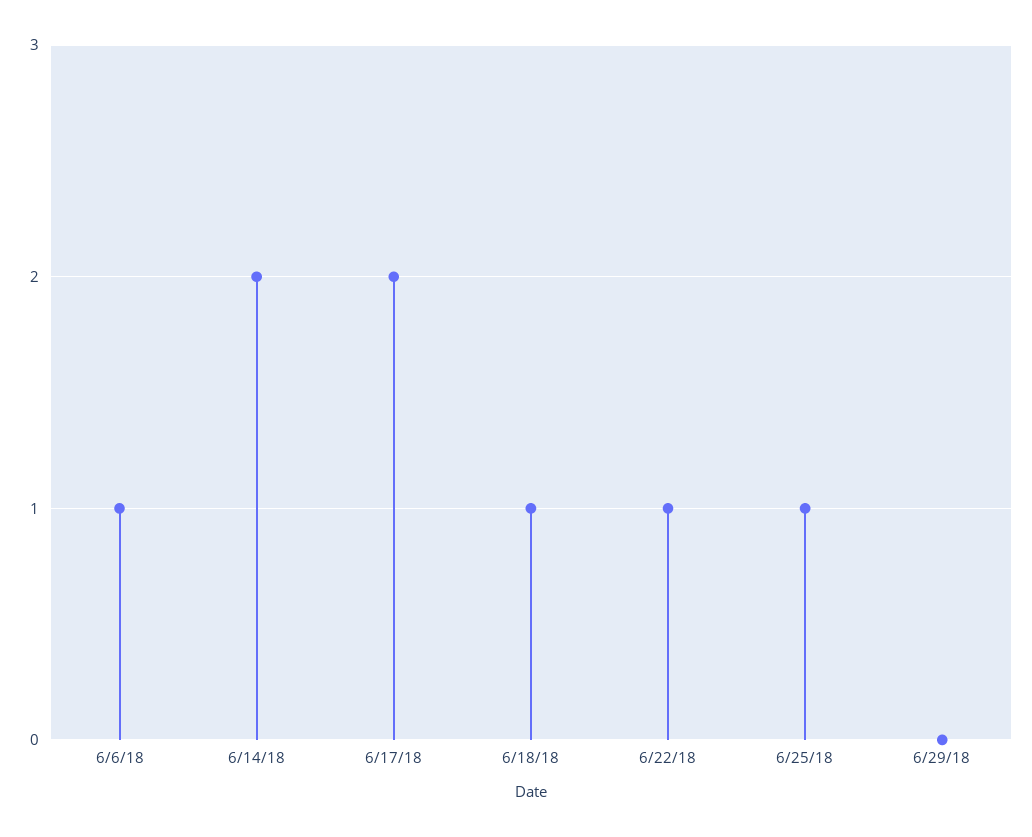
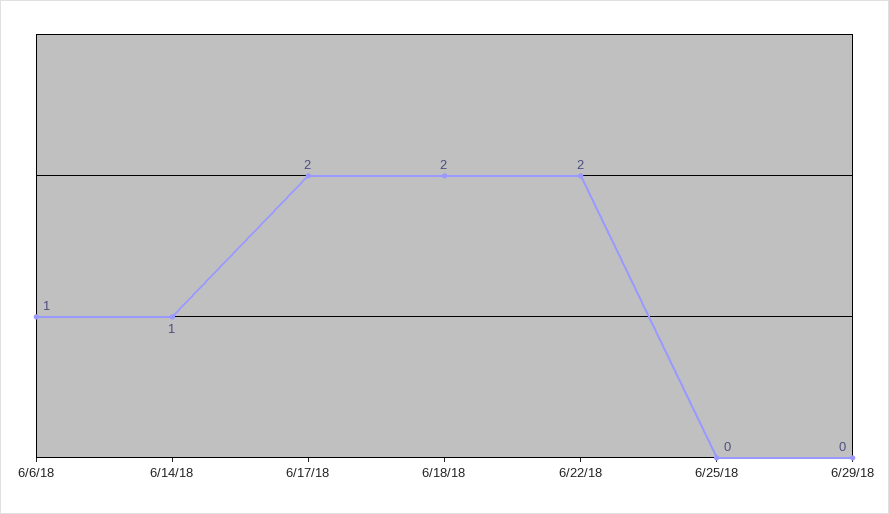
  {
    "6/6/18": 1,
-   "6/14/18": 2,
+   "6/14/18": 1,
    "6/17/18": 2,
-   "6/18/18": 1,
+   "6/18/18": 2,
-   "6/22/18": 1,
+   "6/22/18": 2,
-   "6/25/18": 1,
+   "6/25/18": 0,
    "6/29/18": 0
  }

